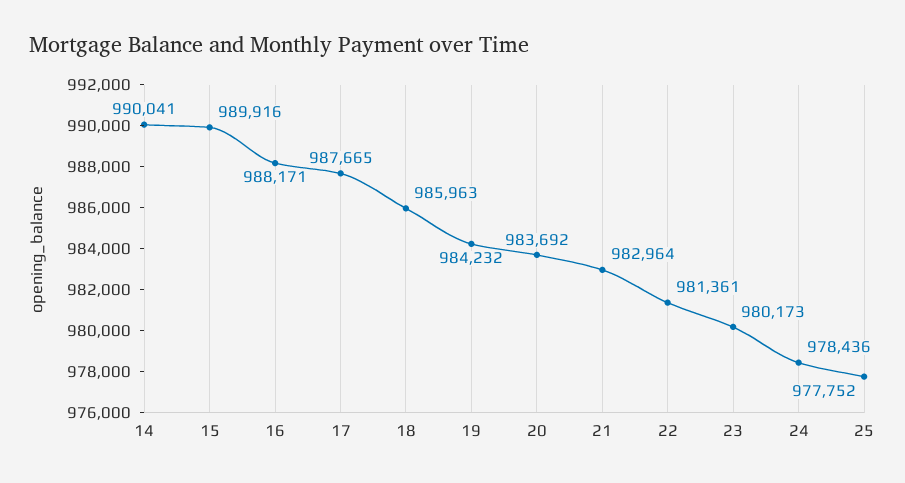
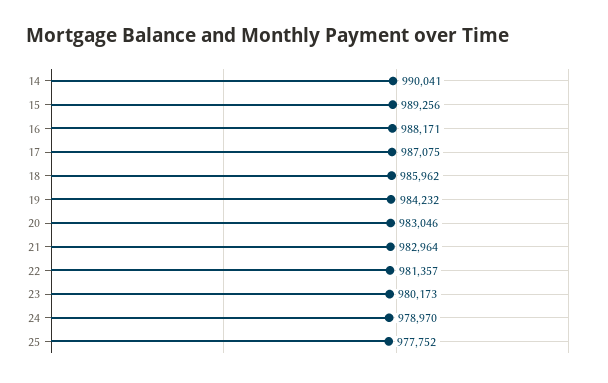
  {
    "14": 990041,
-   "15": 989916,
+   "15": 989256,
    "16": 988171,
-   "17": 987665,
+   "17": 987075,
-   "18": 985963,
+   "18": 985962,
    "19": 984232,
-   "20": 983692,
+   "20": 983046,
    "21": 982964,
-   "22": 981361,
+   "22": 981357,
    "23": 980173,
-   "24": 978436,
+   "24": 978970,
    "25": 977752
  }

